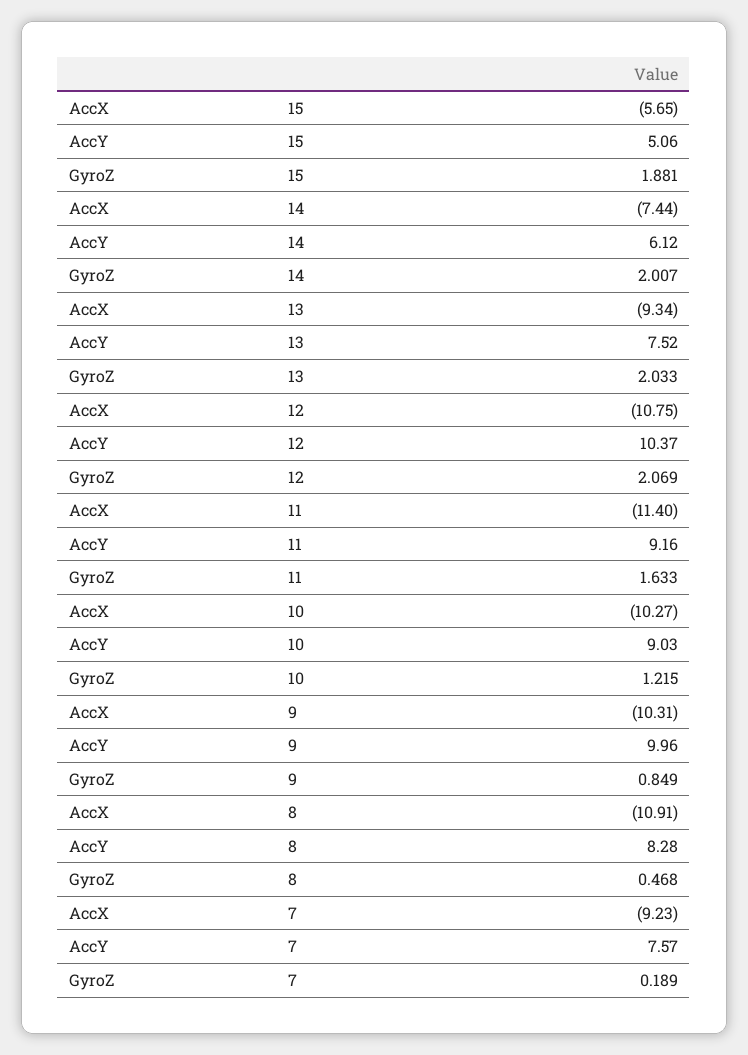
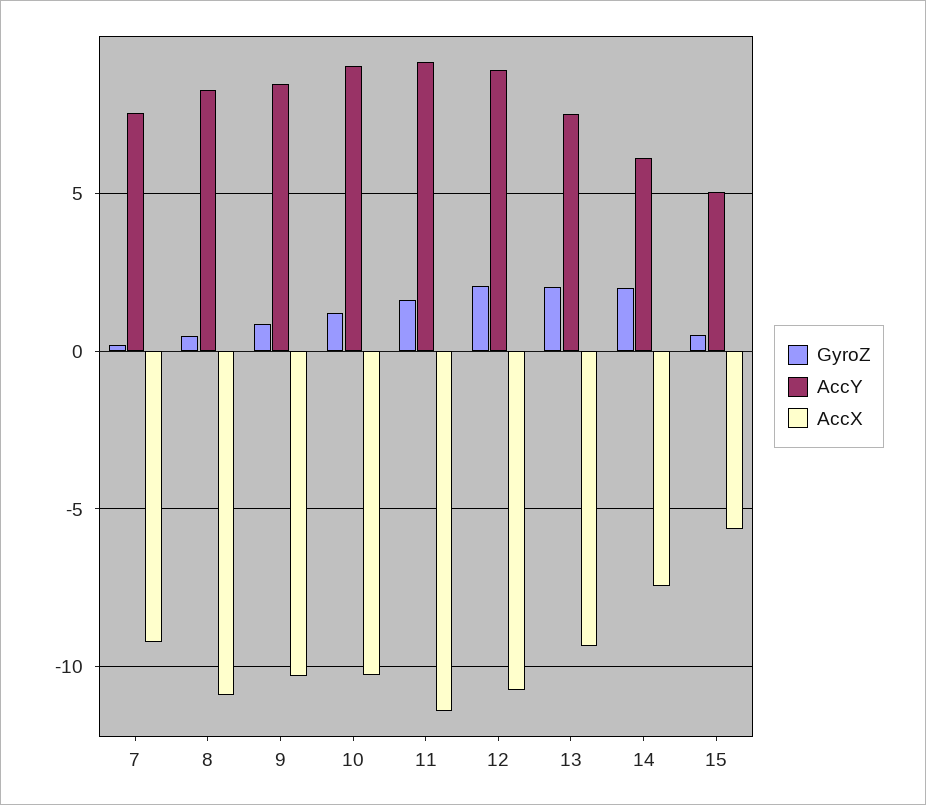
  {
    "AccX": {
      "15": -5.65,
      "14": -7.44,
      "13": -9.34,
      "12": -10.75,
      "11": -11.4,
      "10": -10.27,
      "9": -10.31,
      "8": -10.91,
      "7": -9.23
    },
    "AccY": {
      "15": 5.06,
      "14": 6.12,
      "13": 7.52,
-     "12": 10.37,
+     "12": 9,
      "11": 9.16,
      "10": 9.03,
-     "9": 9.96,
+     "9": 8.5,
      "8": 8.28,
      "7": 7.57
    },
    "GyroZ": {
-     "15": 1.881,
+     "15": 0.5,
      "14": 2.007,
      "13": 2.033,
      "12": 2.069,
      "11": 1.633,
      "10": 1.215,
      "9": 0.849,
      "8": 0.468,
      "7": 0.189
    }
  }

